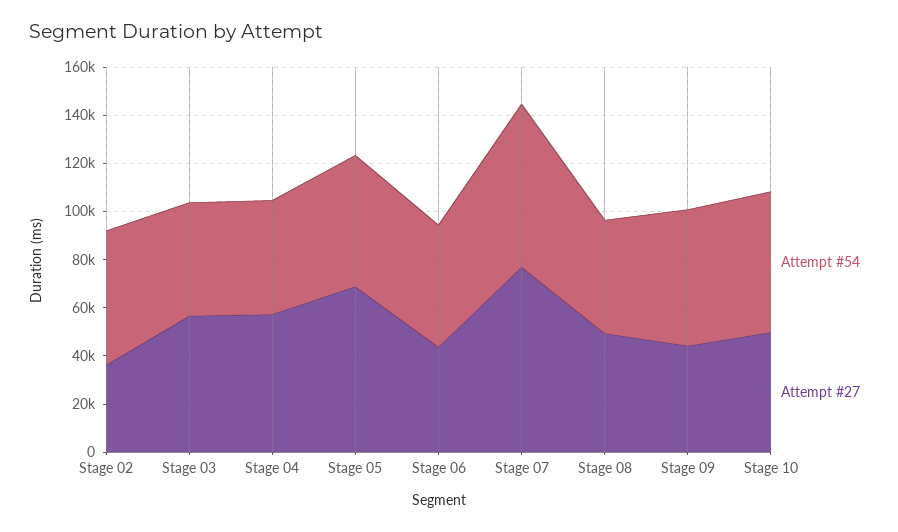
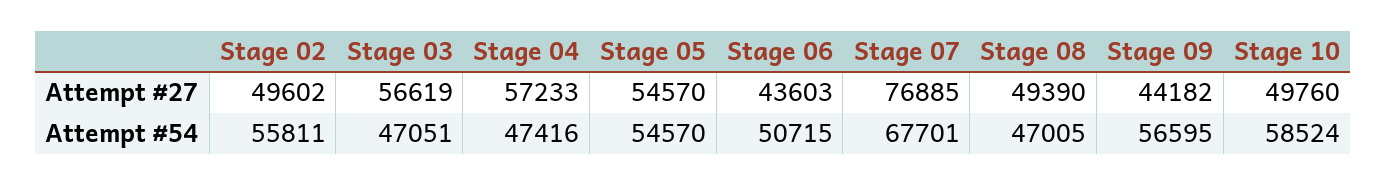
  {
    "Attempt #54": {
      "Stage 02": 55811,
      "Stage 03": 47051,
      "Stage 04": 47416,
      "Stage 05": 54570,
      "Stage 06": 50715,
      "Stage 07": 67701,
      "Stage 08": 47005,
      "Stage 09": 56595,
      "Stage 10": 58524
    },
    "Attempt #27": {
-     "Stage 02": 35000,
+     "Stage 02": 49602,
      "Stage 03": 56619,
      "Stage 04": 57233,
-     "Stage 05": 70000,
+     "Stage 05": 54570,
      "Stage 06": 43603,
      "Stage 07": 76885,
      "Stage 08": 49390,
      "Stage 09": 44182,
      "Stage 10": 49760
    }
  }

